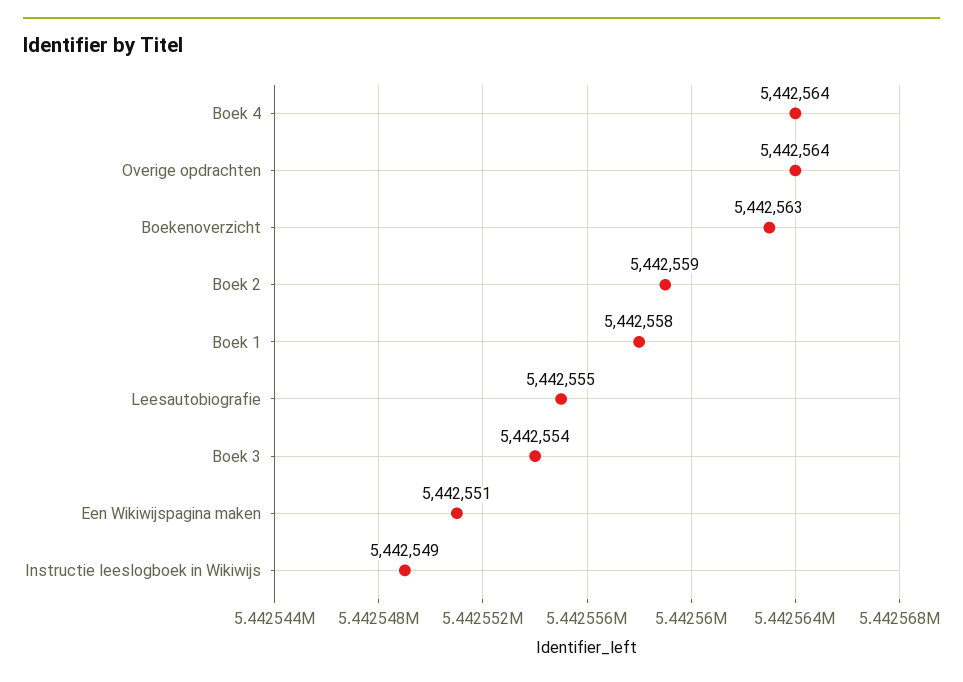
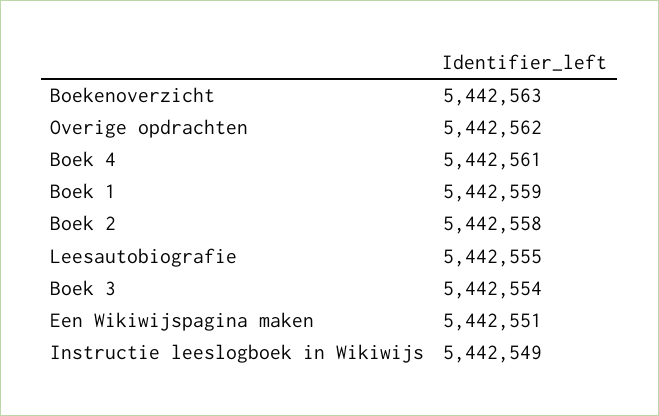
  {
-   "Boek 4": 5442564,
+   "Boek 4": 5442561,
-   "Overige opdrachten": 5442564,
+   "Overige opdrachten": 5442562,
    "Boekenoverzicht": 5442563,
-   "Boek 2": 5442559,
+   "Boek 2": 5442558,
-   "Boek 1": 5442558,
+   "Boek 1": 5442559,
    "Leesautobiografie": 5442555,
    "Boek 3": 5442554,
    "Een Wikiwijspagina maken": 5442551,
    "Instructie leeslogboek in Wikiwijs": 5442549
  }

